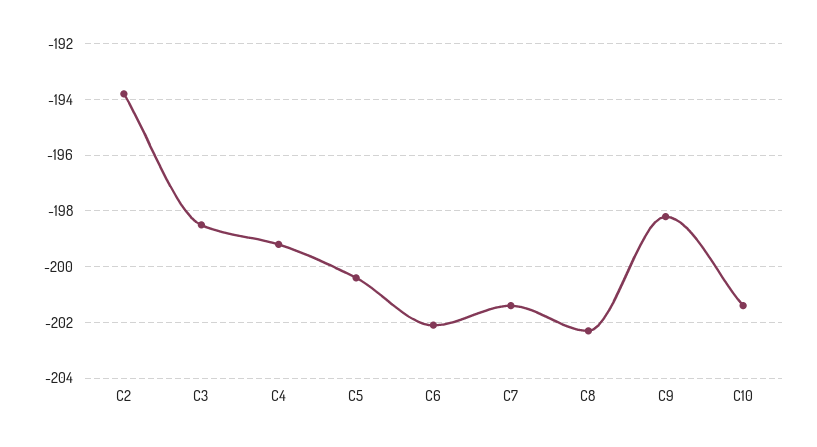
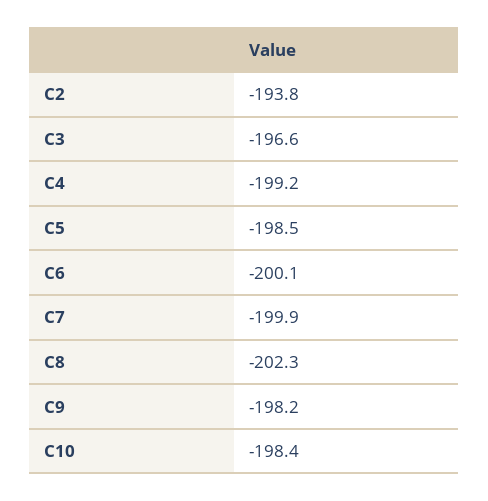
  {
    "C2": -193.8,
-   "C3": -198.5,
+   "C3": -196.6,
    "C4": -199.2,
-   "C5": -200.5,
+   "C5": -198.5,
-   "C6": -202,
+   "C6": -200.1,
-   "C7": -201.5,
+   "C7": -199.9,
    "C8": -202.3,
    "C9": -198.2,
-   "C10": -201.5
+   "C10": -198.4
  }

